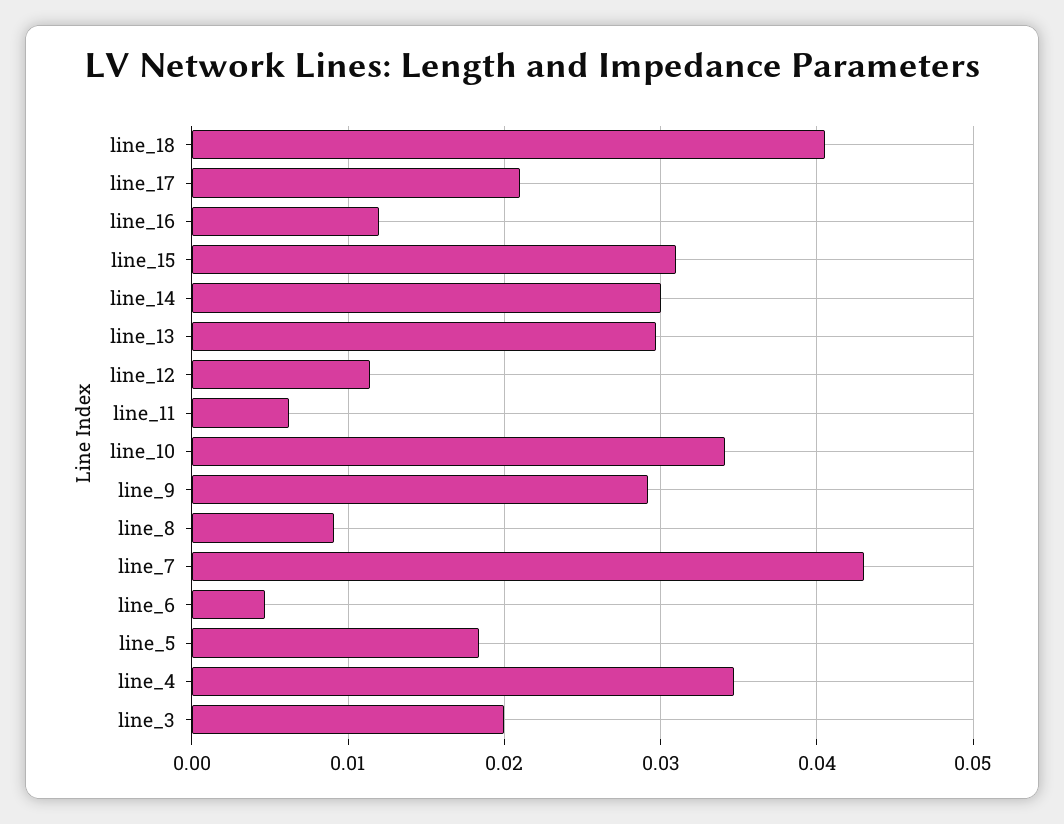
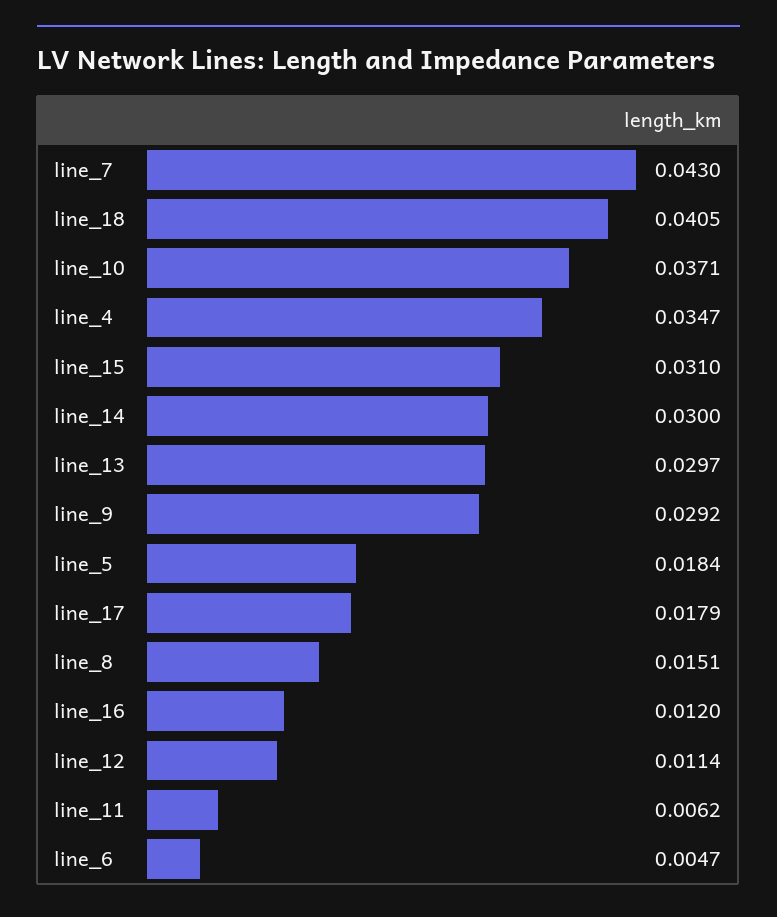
  {
    "line_18": 0.0405,
-   "line_17": 0.021,
+   "line_17": 0.0179,
    "line_16": 0.012,
    "line_15": 0.031,
    "line_14": 0.03,
    "line_13": 0.0297,
    "line_12": 0.0114,
    "line_11": 0.0062,
-   "line_10": 0.034,
+   "line_10": 0.0371,
    "line_9": 0.0292,
-   "line_8": 0.009,
+   "line_8": 0.0151,
    "line_7": 0.043,
    "line_6": 0.0047,
    "line_5": 0.0184,
-   "line_4": 0.0347,
+   "line_4": 0.0347
-   "line_3": 0.02
  }

